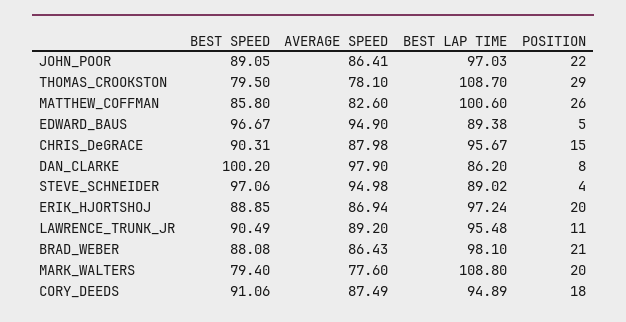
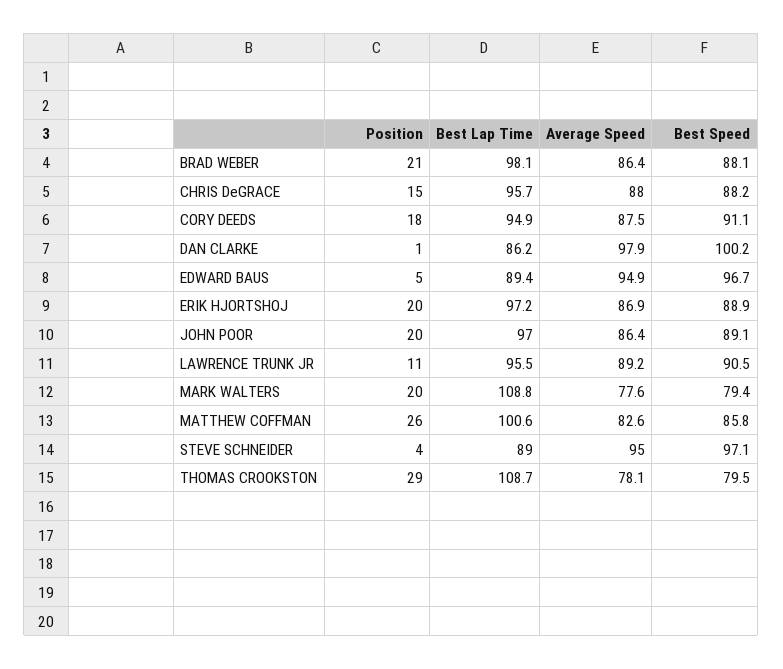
  {
    "BEST SPEED": {
      "JOHN_POOR": 89.05,
      "THOMAS_CROOKSTON": 79.5,
      "MATTHEW_COFFMAN": 85.8,
      "EDWARD_BAUS": 96.67,
-     "CHRIS_DeGRACE": 90.31,
+     "CHRIS_DeGRACE": 88.2,
      "DAN_CLARKE": 100.2,
      "STEVE_SCHNEIDER": 97.06,
      "ERIK_HJORTSHOJ": 88.85,
      "LAWRENCE_TRUNK_JR": 90.49,
      "BRAD_WEBER": 88.08,
      "MARK_WALTERS": 79.4,
      "CORY_DEEDS": 91.06
    },
    "AVERAGE SPEED": {
      "JOHN_POOR": 86.41,
      "THOMAS_CROOKSTON": 78.1,
      "MATTHEW_COFFMAN": 82.6,
      "EDWARD_BAUS": 94.9,
      "CHRIS_DeGRACE": 87.98,
      "DAN_CLARKE": 97.9,
      "STEVE_SCHNEIDER": 94.98,
      "ERIK_HJORTSHOJ": 86.94,
      "LAWRENCE_TRUNK_JR": 89.2,
      "BRAD_WEBER": 86.43,
      "MARK_WALTERS": 77.6,
      "CORY_DEEDS": 87.49
    },
    "BEST LAP TIME": {
      "JOHN_POOR": 97.03,
      "THOMAS_CROOKSTON": 108.7,
      "MATTHEW_COFFMAN": 100.6,
      "EDWARD_BAUS": 89.38,
      "CHRIS_DeGRACE": 95.67,
      "DAN_CLARKE": 86.2,
      "STEVE_SCHNEIDER": 89.02,
      "ERIK_HJORTSHOJ": 97.24,
      "LAWRENCE_TRUNK_JR": 95.48,
      "BRAD_WEBER": 98.1,
      "MARK_WALTERS": 108.8,
      "CORY_DEEDS": 94.89
    },
    "POSITION": {
-     "JOHN_POOR": 22,
+     "JOHN_POOR": 20,
      "THOMAS_CROOKSTON": 29,
      "MATTHEW_COFFMAN": 26,
      "EDWARD_BAUS": 5,
      "CHRIS_DeGRACE": 15,
-     "DAN_CLARKE": 8,
+     "DAN_CLARKE": 1,
      "STEVE_SCHNEIDER": 4,
      "ERIK_HJORTSHOJ": 20,
      "LAWRENCE_TRUNK_JR": 11,
      "BRAD_WEBER": 21,
      "MARK_WALTERS": 20,
      "CORY_DEEDS": 18
    }
  }

